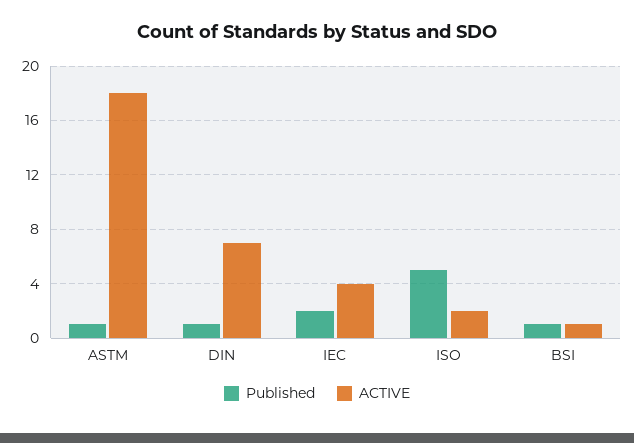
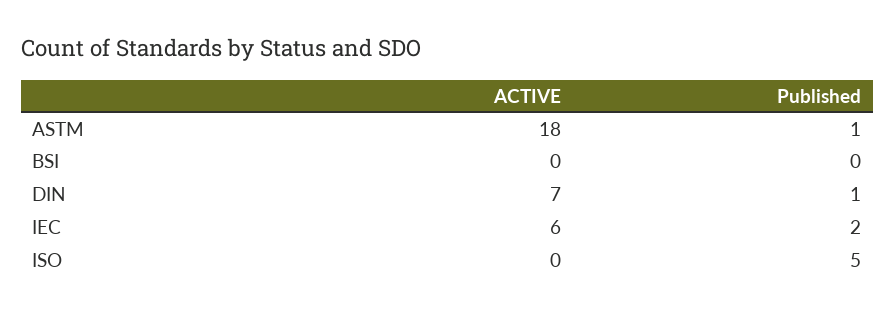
  {
    "Published": {
      "ASTM": 1,
      "DIN": 1,
      "IEC": 2,
      "ISO": 5,
-     "BSI": 1
+     "BSI": 0
    },
    "ACTIVE": {
      "ASTM": 18,
      "DIN": 7,
-     "IEC": 4,
+     "IEC": 6,
-     "ISO": 2,
+     "ISO": 0,
-     "BSI": 1
+     "BSI": 0
    }
  }

